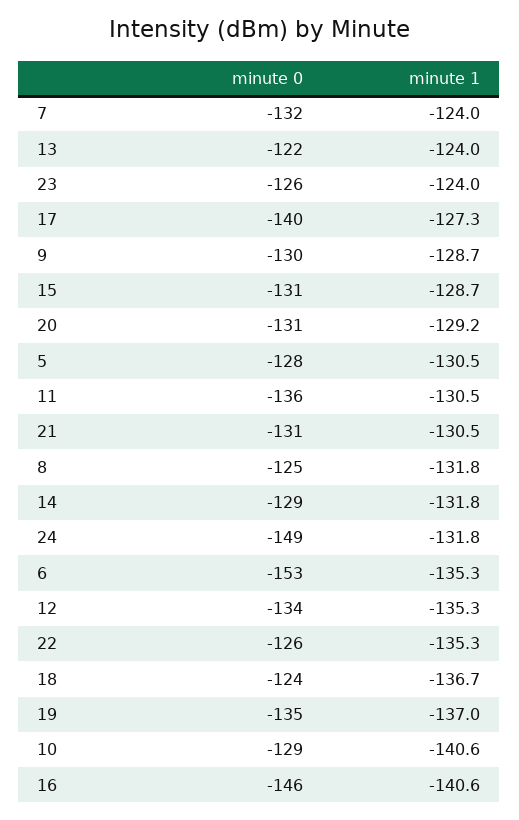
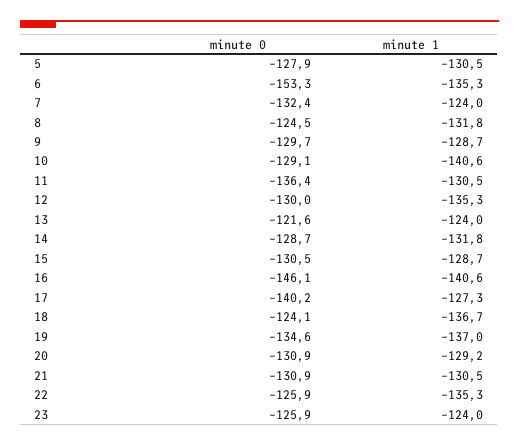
  {
    "minute 0": {
      "7": -132.4,
      "13": -121.6,
      "23": -125.9,
      "17": -140.2,
      "9": -129.7,
      "15": -130.5,
      "20": -130.9,
      "5": -127.9,
      "11": -136.4,
      "21": -130.9,
      "8": -124.5,
      "14": -128.7,
-     "24": -149,
      "6": -153.3,
-     "12": -134,
+     "12": -130,
      "22": -125.9,
      "18": -124.1,
      "19": -134.6,
      "10": -129.1,
      "16": -146.1
    },
    "minute 1": {
      "7": -124,
      "13": -124,
      "23": -124,
      "17": -127.3,
      "9": -128.7,
      "15": -128.7,
      "20": -129.2,
      "5": -130.5,
      "11": -130.5,
      "21": -130.5,
      "8": -131.8,
      "14": -131.8,
-     "24": -131.8,
      "6": -135.3,
      "12": -135.3,
      "22": -135.3,
      "18": -136.7,
      "19": -137,
      "10": -140.6,
      "16": -140.6
    }
  }

